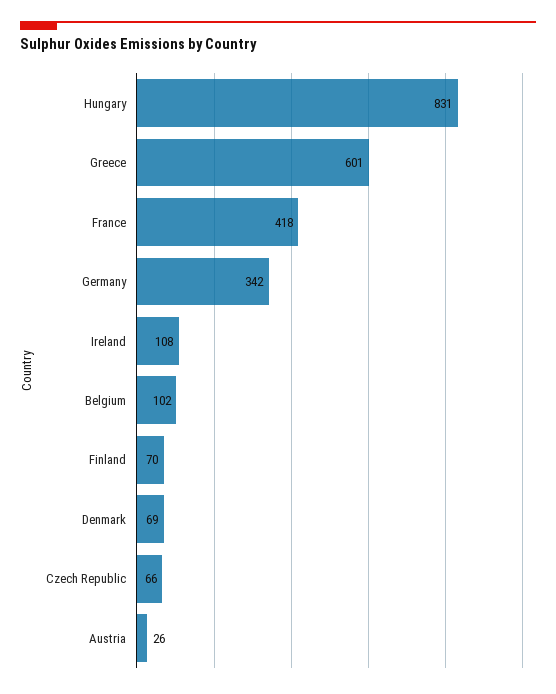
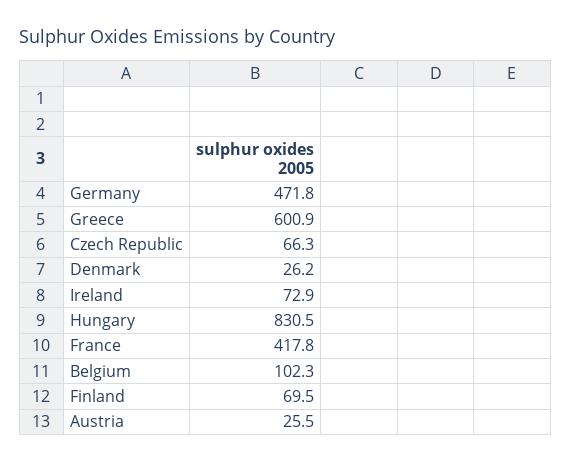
  {
    "Hungary": 830.5,
    "Greece": 600.9,
    "France": 417.8,
-   "Germany": 342,
+   "Germany": 471.8,
-   "Ireland": 108,
+   "Ireland": 72.9,
    "Belgium": 102.3,
    "Finland": 69.5,
-   "Denmark": 69,
+   "Denmark": 26.2,
    "Czech Republic": 66.3,
    "Austria": 25.5
  }

